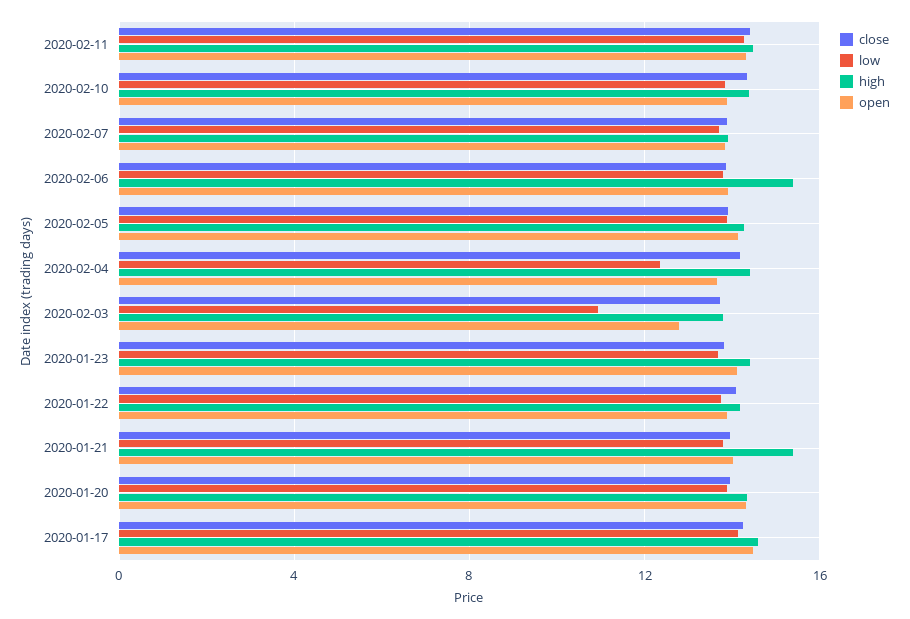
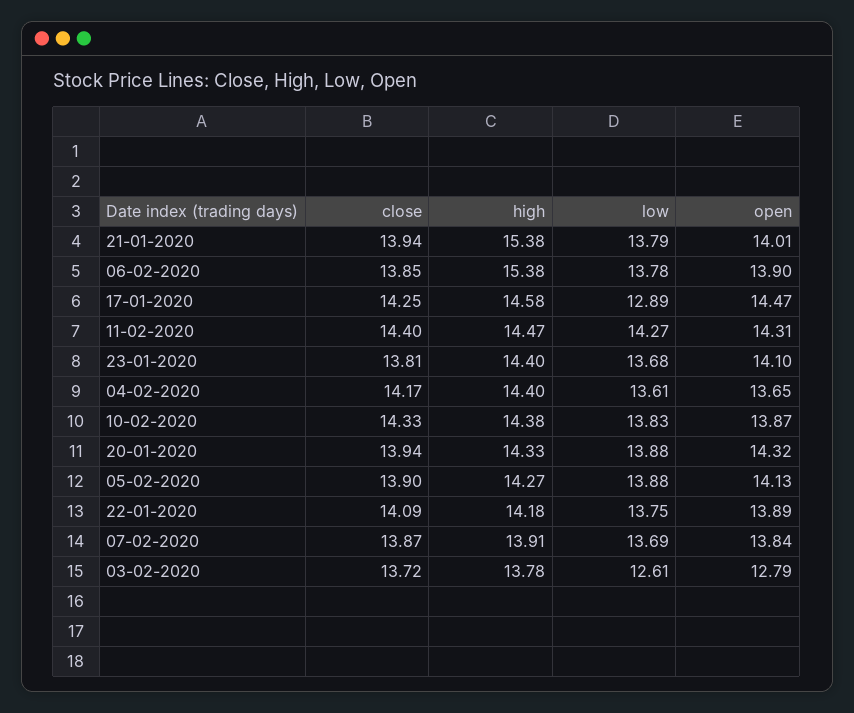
  {
    "close": {
      "2020-02-11": 14.4,
      "2020-02-10": 14.33,
      "2020-02-07": 13.87,
      "2020-02-06": 13.85,
      "2020-02-05": 13.9,
      "2020-02-04": 14.17,
      "2020-02-03": 13.72,
      "2020-01-23": 13.81,
      "2020-01-22": 14.09,
      "2020-01-21": 13.94,
      "2020-01-20": 13.94,
      "2020-01-17": 14.25
    },
    "low": {
      "2020-02-11": 14.27,
      "2020-02-10": 13.83,
      "2020-02-07": 13.69,
      "2020-02-06": 13.78,
      "2020-02-05": 13.88,
-     "2020-02-04": 12.5,
+     "2020-02-04": 13.61,
-     "2020-02-03": 11,
+     "2020-02-03": 12.61,
      "2020-01-23": 13.68,
      "2020-01-22": 13.75,
      "2020-01-21": 13.79,
      "2020-01-20": 13.88,
-     "2020-01-17": 14
+     "2020-01-17": 12.89
    },
    "high": {
      "2020-02-11": 14.47,
      "2020-02-10": 14.38,
      "2020-02-07": 13.91,
      "2020-02-06": 15.38,
      "2020-02-05": 14.27,
      "2020-02-04": 14.4,
      "2020-02-03": 13.78,
      "2020-01-23": 14.4,
      "2020-01-22": 14.18,
      "2020-01-21": 15.38,
      "2020-01-20": 14.33,
      "2020-01-17": 14.58
    },
    "open": {
      "2020-02-11": 14.31,
      "2020-02-10": 13.87,
      "2020-02-07": 13.84,
      "2020-02-06": 13.9,
      "2020-02-05": 14.13,
      "2020-02-04": 13.65,
      "2020-02-03": 12.79,
      "2020-01-23": 14.1,
      "2020-01-22": 13.89,
      "2020-01-21": 14.01,
      "2020-01-20": 14.32,
      "2020-01-17": 14.47
    }
  }

